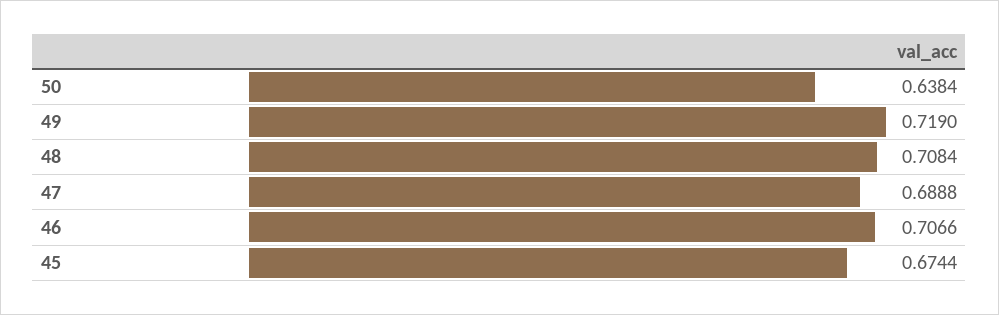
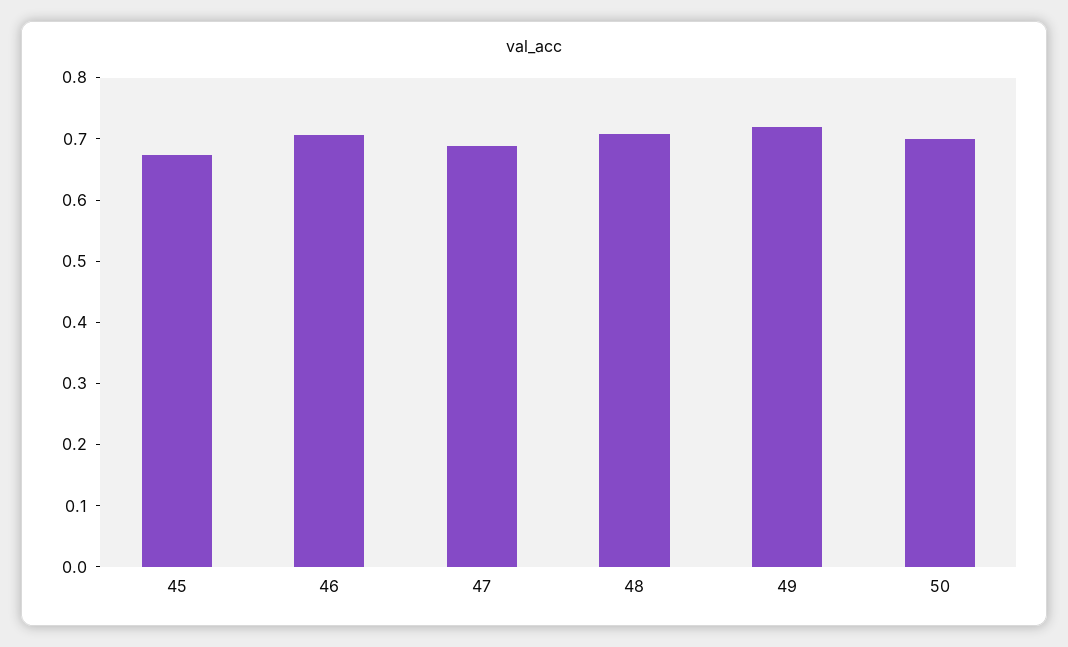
  {
-   "50": 0.6384,
+   "50": 0.7,
    "49": 0.719,
    "48": 0.7084,
    "47": 0.6888,
    "46": 0.7066,
    "45": 0.6744
  }

